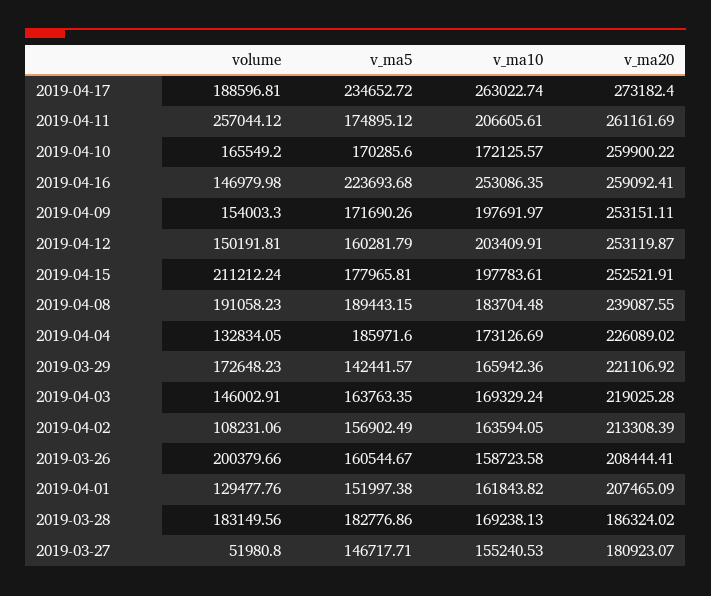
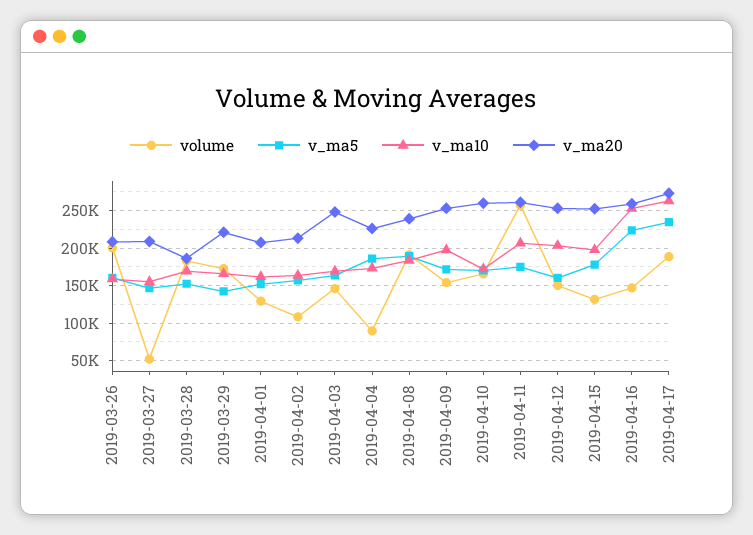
  {
    "volume": {
      "2019-04-17": 188596.81,
      "2019-04-11": 257044.12,
      "2019-04-10": 165549.2,
      "2019-04-16": 146979.98,
      "2019-04-09": 154003.3,
      "2019-04-12": 150191.81,
-     "2019-04-15": 211212.24,
+     "2019-04-15": 130000,
      "2019-04-08": 191058.23,
-     "2019-04-04": 132834.05,
+     "2019-04-04": 90000,
      "2019-03-29": 172648.23,
      "2019-04-03": 146002.91,
      "2019-04-02": 108231.06,
      "2019-03-26": 200379.66,
      "2019-04-01": 129477.76,
      "2019-03-28": 183149.56,
      "2019-03-27": 51980.8
    },
    "v_ma5": {
      "2019-04-17": 234652.72,
      "2019-04-11": 174895.12,
      "2019-04-10": 170285.6,
      "2019-04-16": 223693.68,
      "2019-04-09": 171690.26,
      "2019-04-12": 160281.79,
      "2019-04-15": 177965.81,
      "2019-04-08": 189443.15,
      "2019-04-04": 185971.6,
      "2019-03-29": 142441.57,
      "2019-04-03": 163763.35,
      "2019-04-02": 156902.49,
      "2019-03-26": 160544.67,
      "2019-04-01": 151997.38,
-     "2019-03-28": 182776.86,
+     "2019-03-28": 150000,
      "2019-03-27": 146717.71
    },
    "v_ma10": {
      "2019-04-17": 263022.74,
      "2019-04-11": 206605.61,
      "2019-04-10": 172125.57,
      "2019-04-16": 253086.35,
      "2019-04-09": 197691.97,
      "2019-04-12": 203409.91,
      "2019-04-15": 197783.61,
      "2019-04-08": 183704.48,
      "2019-04-04": 173126.69,
      "2019-03-29": 165942.36,
      "2019-04-03": 169329.24,
      "2019-04-02": 163594.05,
      "2019-03-26": 158723.58,
      "2019-04-01": 161843.82,
      "2019-03-28": 169238.13,
      "2019-03-27": 155240.53
    },
    "v_ma20": {
      "2019-04-17": 273182.4,
      "2019-04-11": 261161.69,
      "2019-04-10": 259900.22,
      "2019-04-16": 259092.41,
      "2019-04-09": 253151.11,
      "2019-04-12": 253119.87,
      "2019-04-15": 252521.91,
      "2019-04-08": 239087.55,
      "2019-04-04": 226089.02,
      "2019-03-29": 221106.92,
-     "2019-04-03": 219025.28,
+     "2019-04-03": 250000,
      "2019-04-02": 213308.39,
      "2019-03-26": 208444.41,
      "2019-04-01": 207465.09,
      "2019-03-28": 186324.02,
-     "2019-03-27": 180923.07
+     "2019-03-27": 210000
    }
  }

